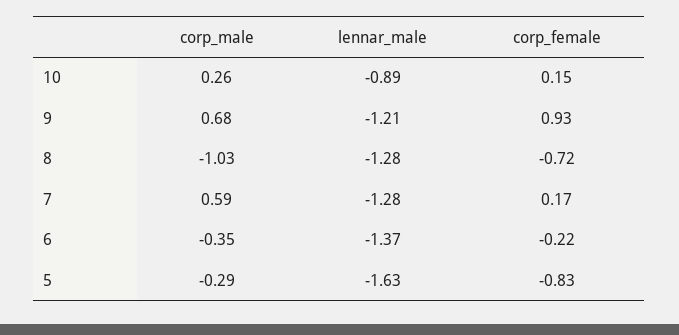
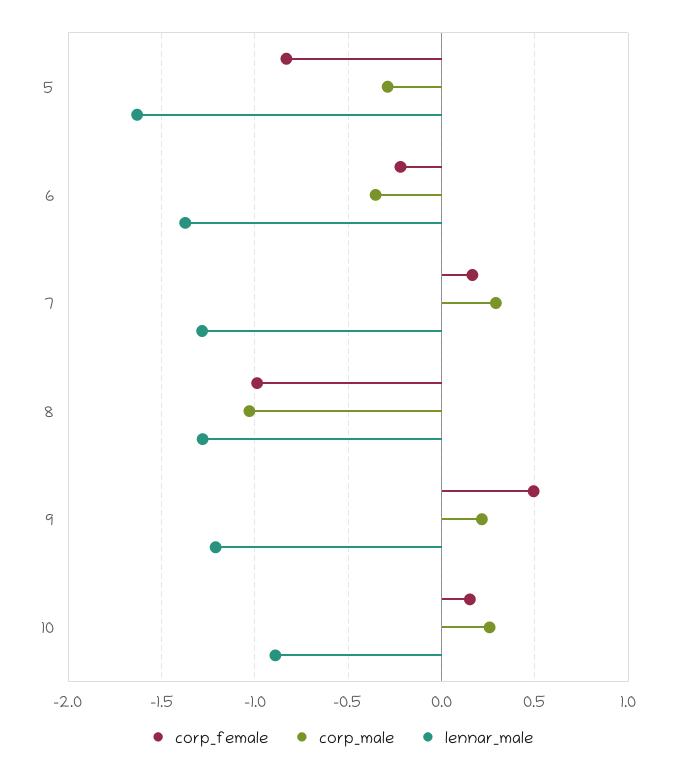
  {
    "corp_male": {
      "10": 0.26,
-     "9": 0.68,
+     "9": 0.2,
      "8": -1.03,
-     "7": 0.59,
+     "7": 0.3,
      "6": -0.35,
      "5": -0.29
    },
    "lennar_male": {
      "10": -0.89,
      "9": -1.21,
      "8": -1.28,
      "7": -1.28,
      "6": -1.37,
      "5": -1.63
    },
    "corp_female": {
      "10": 0.15,
-     "9": 0.93,
+     "9": 0.5,
-     "8": -0.72,
+     "8": -1,
      "7": 0.17,
      "6": -0.22,
      "5": -0.83
    }
  }

